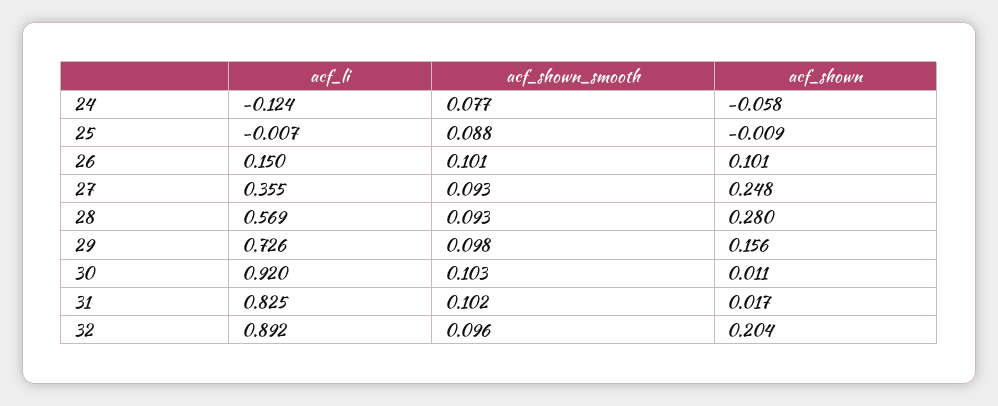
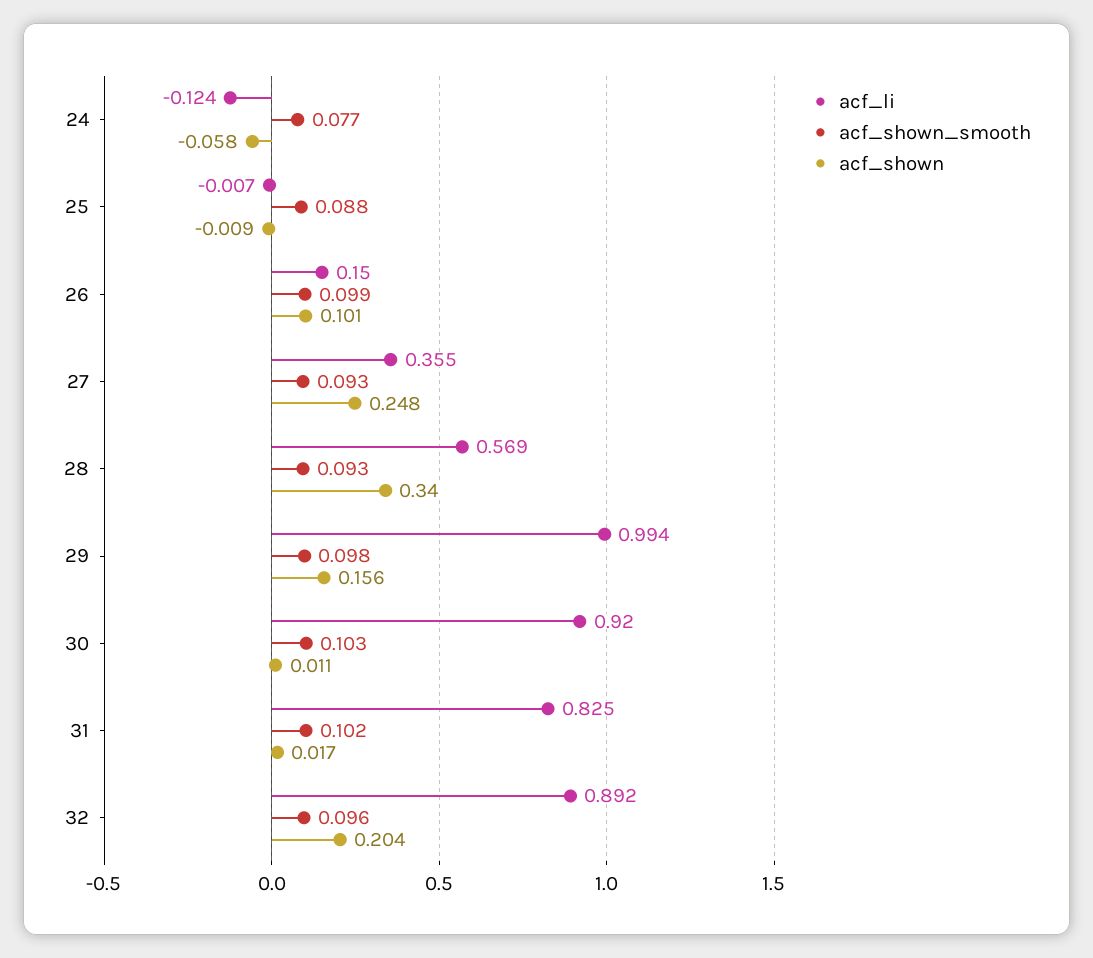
  {
    "acf_li": {
      "24": -0.124,
      "25": -0.007,
      "26": 0.15,
      "27": 0.355,
      "28": 0.569,
-     "29": 0.726,
+     "29": 0.994,
      "30": 0.92,
      "31": 0.825,
      "32": 0.892
    },
    "acf_shown_smooth": {
      "24": 0.077,
      "25": 0.088,
-     "26": 0.101,
+     "26": 0.099,
      "27": 0.093,
      "28": 0.093,
      "29": 0.098,
      "30": 0.103,
      "31": 0.102,
      "32": 0.096
    },
    "acf_shown": {
      "24": -0.058,
      "25": -0.009,
      "26": 0.101,
      "27": 0.248,
-     "28": 0.28,
+     "28": 0.34,
      "29": 0.156,
      "30": 0.011,
      "31": 0.017,
      "32": 0.204
    }
  }

